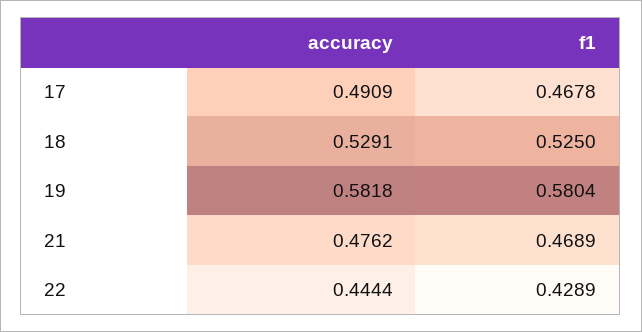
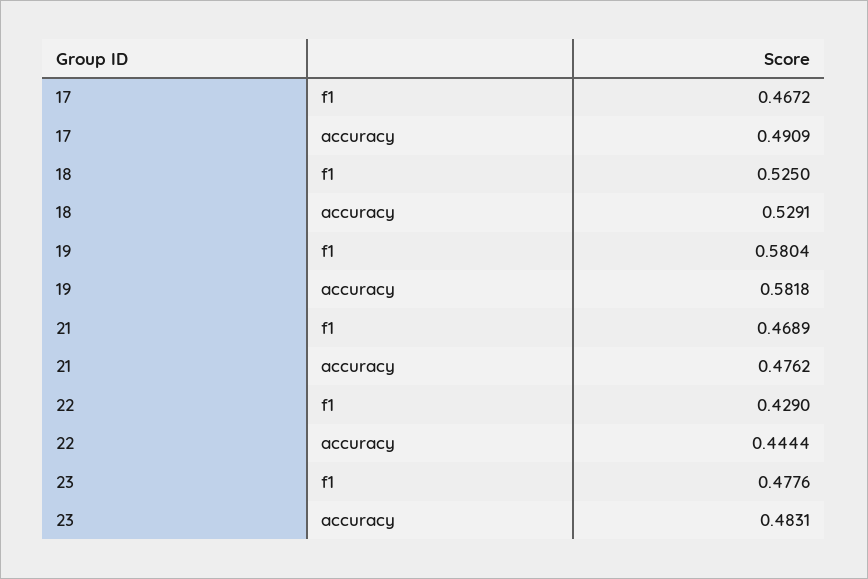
  {
    "accuracy": {
      "17": 0.4909,
      "18": 0.5291,
      "19": 0.5818,
      "21": 0.4762,
-     "22": 0.4444
+     "22": 0.4444,
+     "23": 0.4831
    },
    "f1": {
-     "17": 0.4678,
+     "17": 0.4672,
      "18": 0.525,
      "19": 0.5804,
      "21": 0.4689,
-     "22": 0.4289
+     "22": 0.429,
+     "23": 0.4776
    }
  }

